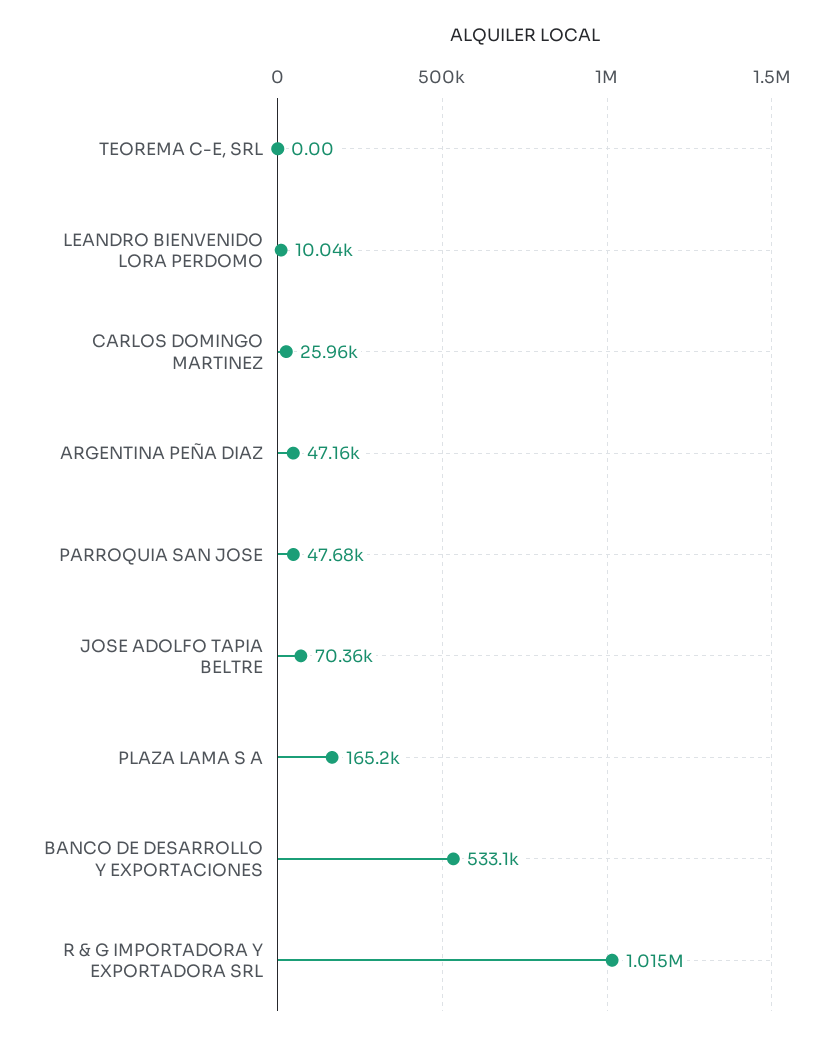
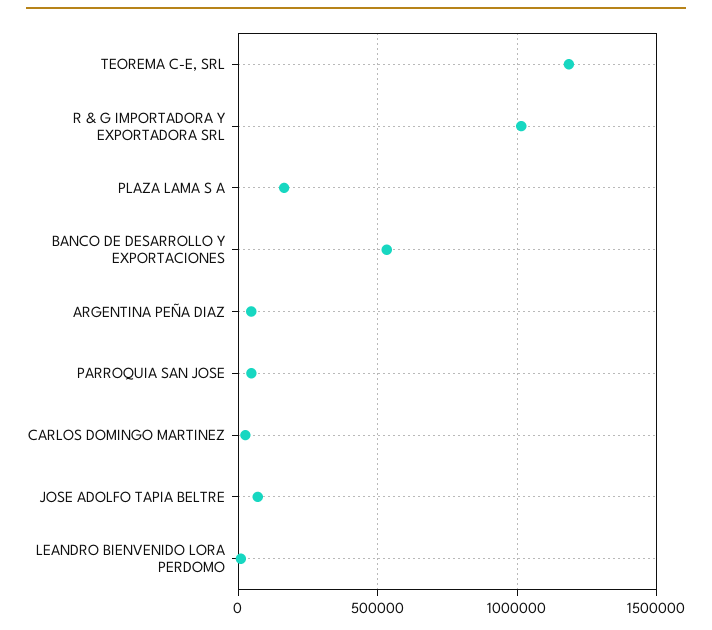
  {
-   "TEOREMA C-E, SRL": 0,
+   "TEOREMA C-E, SRL": 1200000,
    "LEANDRO BIENVENIDO LORA PERDOMO": 10040,
    "CARLOS DOMINGO MARTINEZ": 25960,
    "ARGENTINA PEÑA DIAZ": 47160,
    "PARROQUIA SAN JOSE": 47680,
    "JOSE ADOLFO TAPIA BELTRE": 70360,
    "PLAZA LAMA S A": 165200,
    "BANCO DE DESARROLLO Y EXPORTACIONES": 533100,
    "R & G IMPORTADORA Y EXPORTADORA SRL": 1015000
  }

